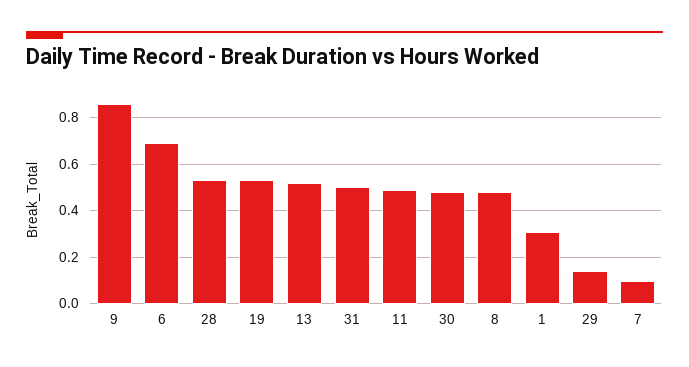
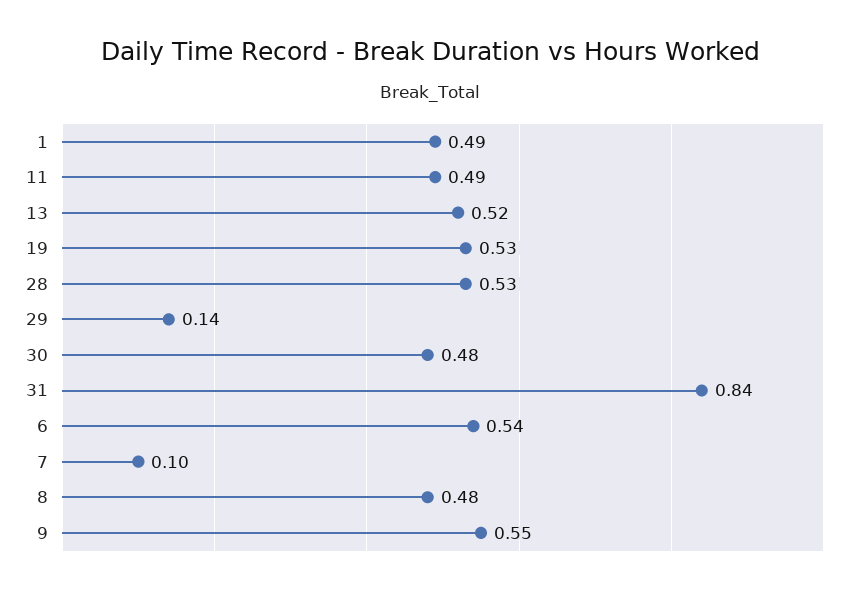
  {
-   "9": 0.85,
+   "9": 0.55,
-   "6": 0.7,
+   "6": 0.54,
    "28": 0.53,
    "19": 0.53,
    "13": 0.52,
-   "31": 0.5,
+   "31": 0.84,
    "11": 0.49,
    "30": 0.48,
    "8": 0.48,
-   "1": 0.3,
+   "1": 0.49,
    "29": 0.14,
    "7": 0.1
  }

